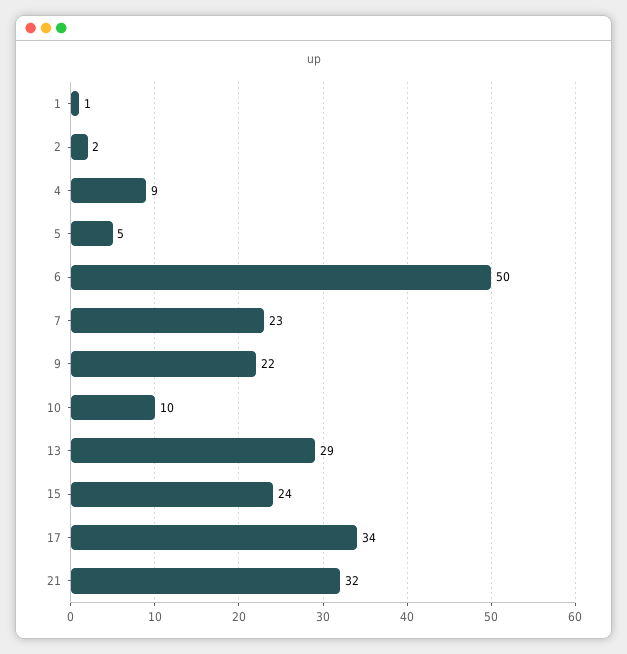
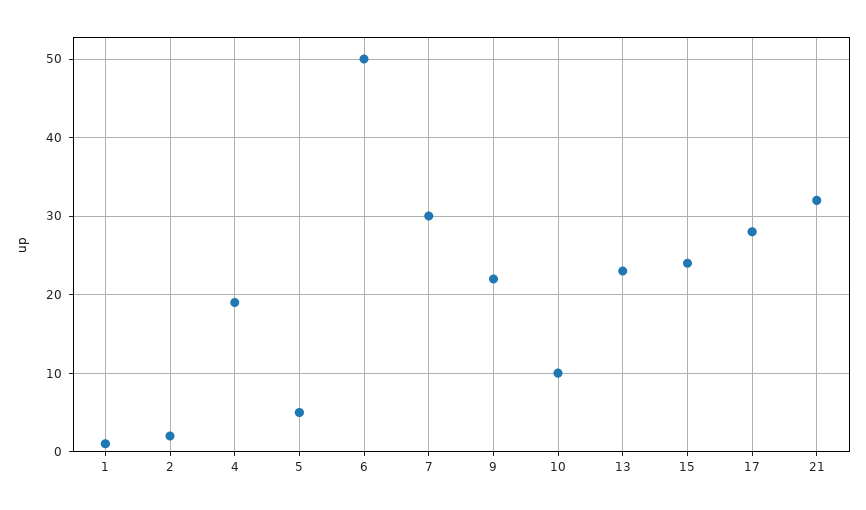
  {
    "1": 1,
    "2": 2,
-   "4": 9,
+   "4": 19,
    "5": 5,
    "6": 50,
-   "7": 23,
+   "7": 30,
    "9": 22,
    "10": 10,
-   "13": 29,
+   "13": 23,
    "15": 24,
-   "17": 34,
+   "17": 28,
    "21": 32
  }

